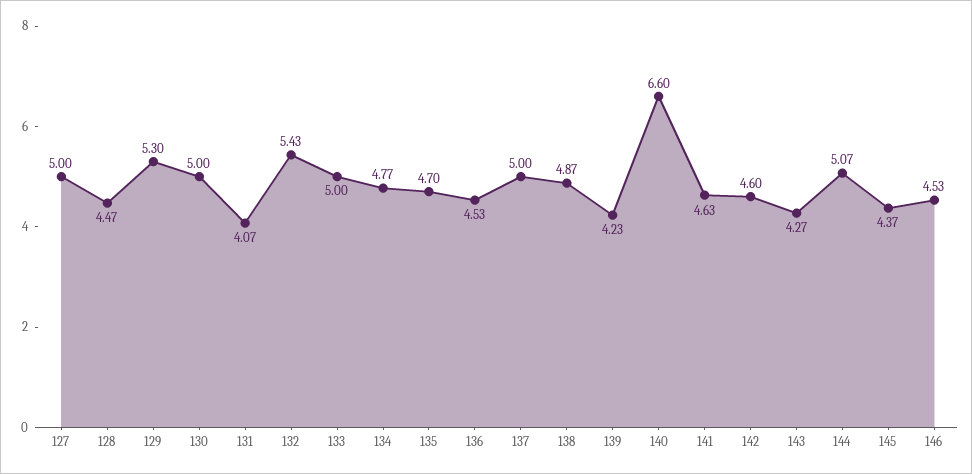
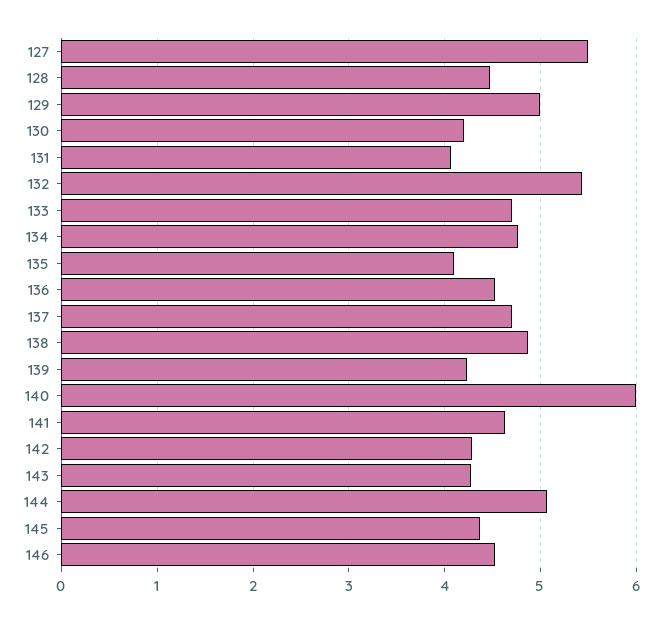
  {
-   "127": 5,
+   "127": 5.5,
    "128": 4.47,
-   "129": 5.3,
+   "129": 5,
-   "130": 5,
+   "130": 4.2,
    "131": 4.07,
    "132": 5.43,
-   "133": 5,
+   "133": 4.7,
    "134": 4.77,
-   "135": 4.7,
+   "135": 4.1,
    "136": 4.53,
-   "137": 5,
+   "137": 4.7,
    "138": 4.87,
    "139": 4.23,
-   "140": 6.6,
+   "140": 6,
    "141": 4.63,
-   "142": 4.6,
+   "142": 4.3,
    "143": 4.27,
    "144": 5.07,
    "145": 4.37,
    "146": 4.53
  }

